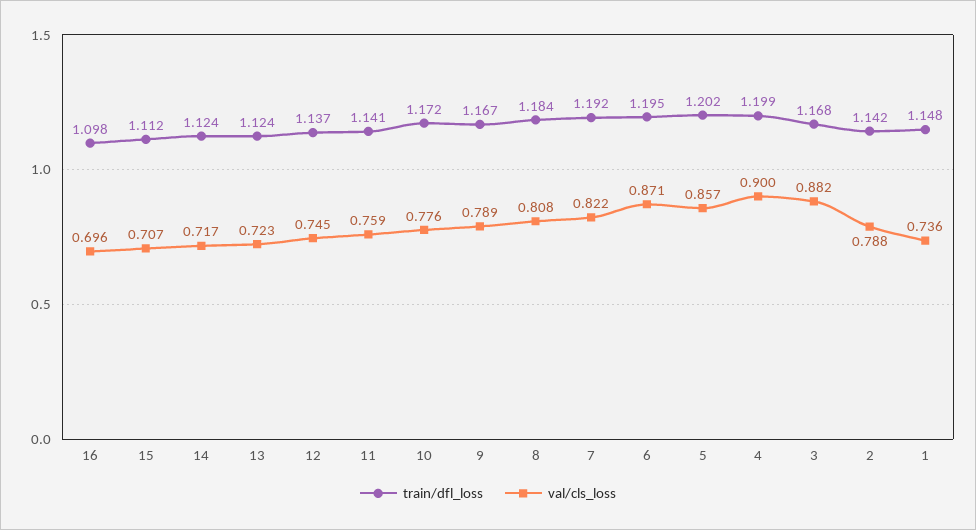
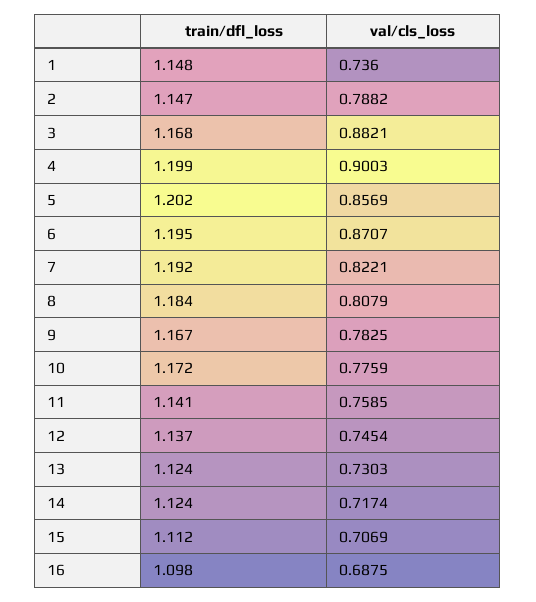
  {
    "train/dfl_loss": {
      "16": 1.098,
      "15": 1.112,
      "14": 1.124,
      "13": 1.124,
      "12": 1.137,
      "11": 1.141,
      "10": 1.172,
      "9": 1.167,
      "8": 1.184,
      "7": 1.192,
      "6": 1.195,
      "5": 1.202,
      "4": 1.199,
      "3": 1.168,
-     "2": 1.142,
+     "2": 1.147,
      "1": 1.148
    },
    "val/cls_loss": {
-     "16": 0.696,
+     "16": 0.6875,
      "15": 0.7069,
      "14": 0.7174,
-     "13": 0.723,
+     "13": 0.7303,
      "12": 0.7454,
      "11": 0.7585,
      "10": 0.7759,
-     "9": 0.789,
+     "9": 0.7825,
      "8": 0.8079,
      "7": 0.8221,
      "6": 0.8707,
      "5": 0.8569,
      "4": 0.9003,
      "3": 0.8821,
      "2": 0.7882,
      "1": 0.736
    }
  }

